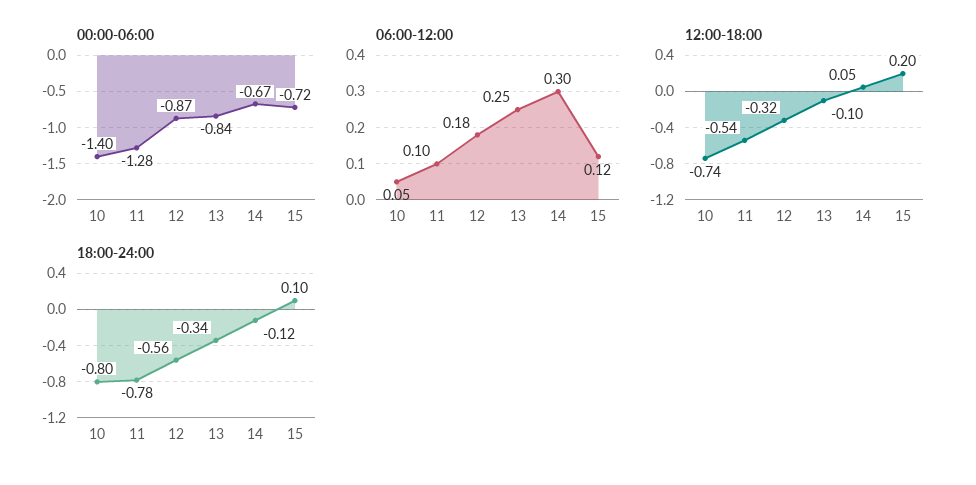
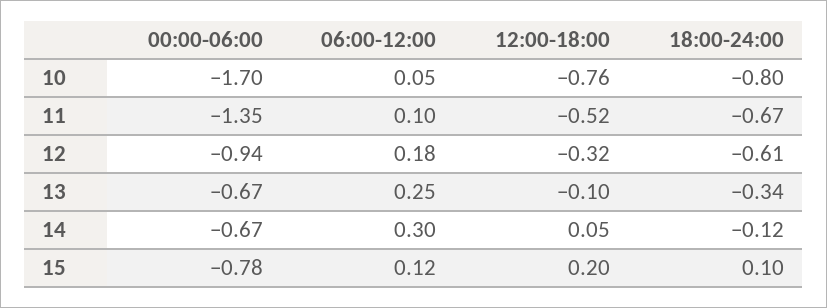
  {
    "00:00-06:00": {
-     "10": -1.4,
+     "10": -1.7,
-     "11": -1.28,
+     "11": -1.35,
-     "12": -0.87,
+     "12": -0.94,
-     "13": -0.84,
+     "13": -0.67,
      "14": -0.67,
-     "15": -0.72
+     "15": -0.78
    },
    "06:00-12:00": {
      "10": 0.05,
      "11": 0.1,
      "12": 0.18,
      "13": 0.25,
      "14": 0.3,
      "15": 0.12
    },
    "12:00-18:00": {
-     "10": -0.74,
+     "10": -0.76,
-     "11": -0.54,
+     "11": -0.52,
      "12": -0.32,
      "13": -0.1,
      "14": 0.05,
      "15": 0.2
    },
    "18:00-24:00": {
      "10": -0.8,
-     "11": -0.78,
+     "11": -0.67,
-     "12": -0.56,
+     "12": -0.61,
      "13": -0.34,
      "14": -0.12,
      "15": 0.1
    }
  }

